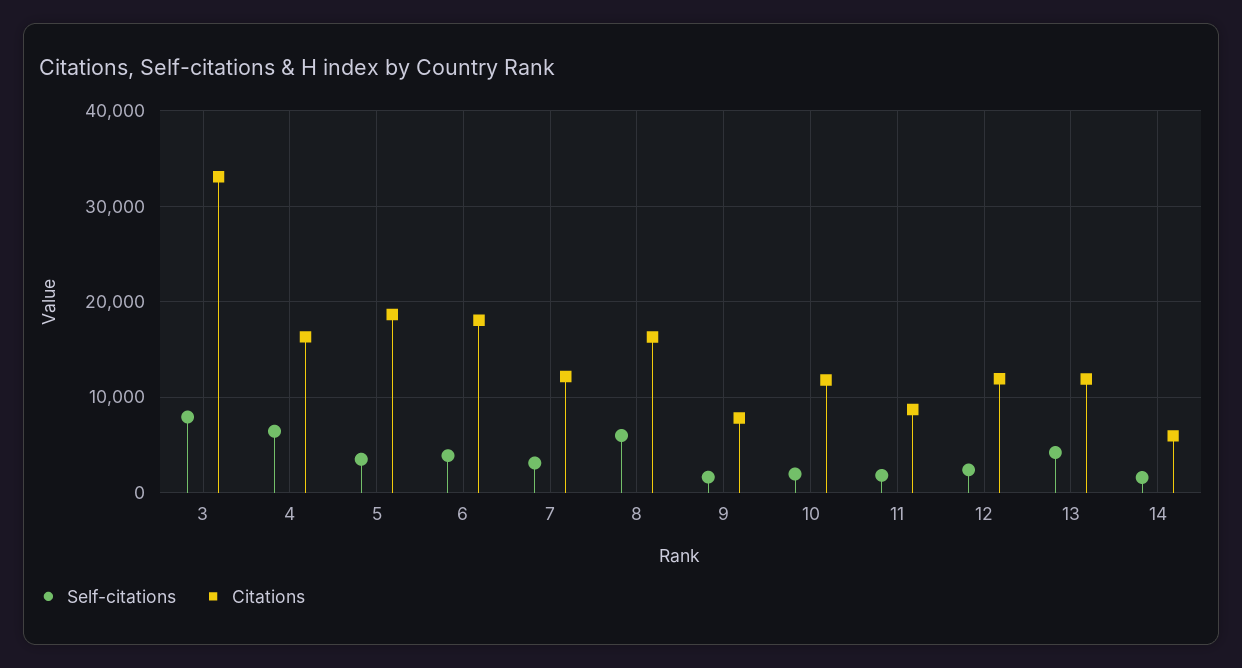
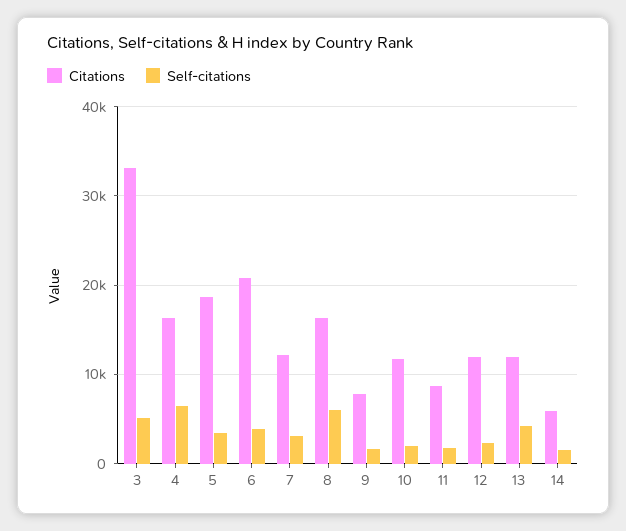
  {
    "Self-citations": {
-     "3": 8000,
+     "3": 5000,
      "4": 6000,
      "5": 3000,
      "6": 4000,
      "7": 3000,
      "8": 6000,
      "9": 2000,
      "10": 2000,
      "11": 2000,
      "12": 2000,
      "13": 4000,
      "14": 2000
    },
    "Citations": {
      "3": 33000,
      "4": 16000,
      "5": 19000,
-     "6": 18000,
+     "6": 21000,
      "7": 12000,
      "8": 16000,
      "9": 8000,
      "10": 12000,
      "11": 9000,
      "12": 12000,
      "13": 12000,
      "14": 6000
    }
  }

